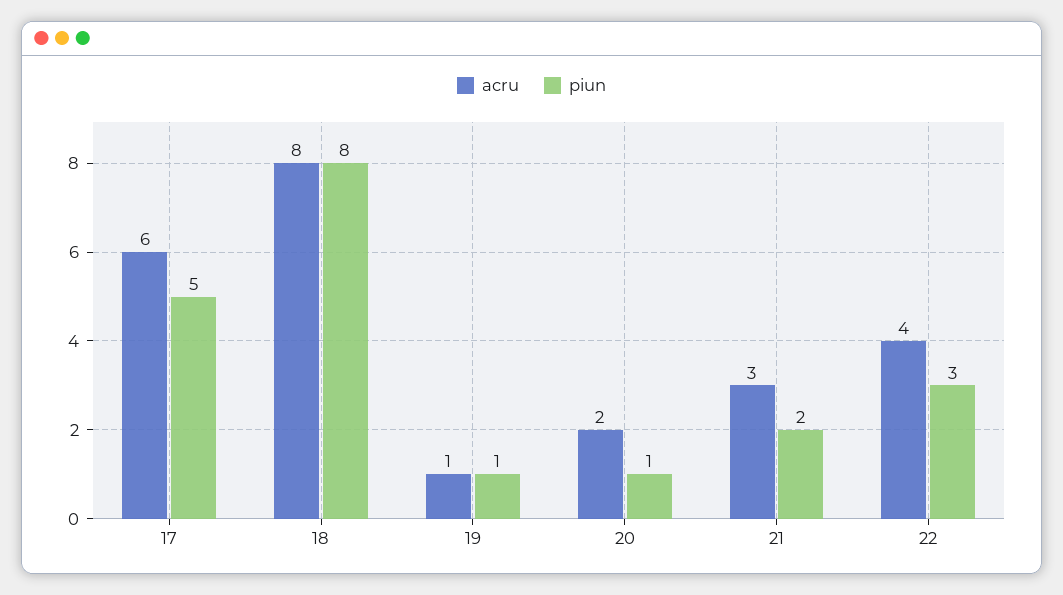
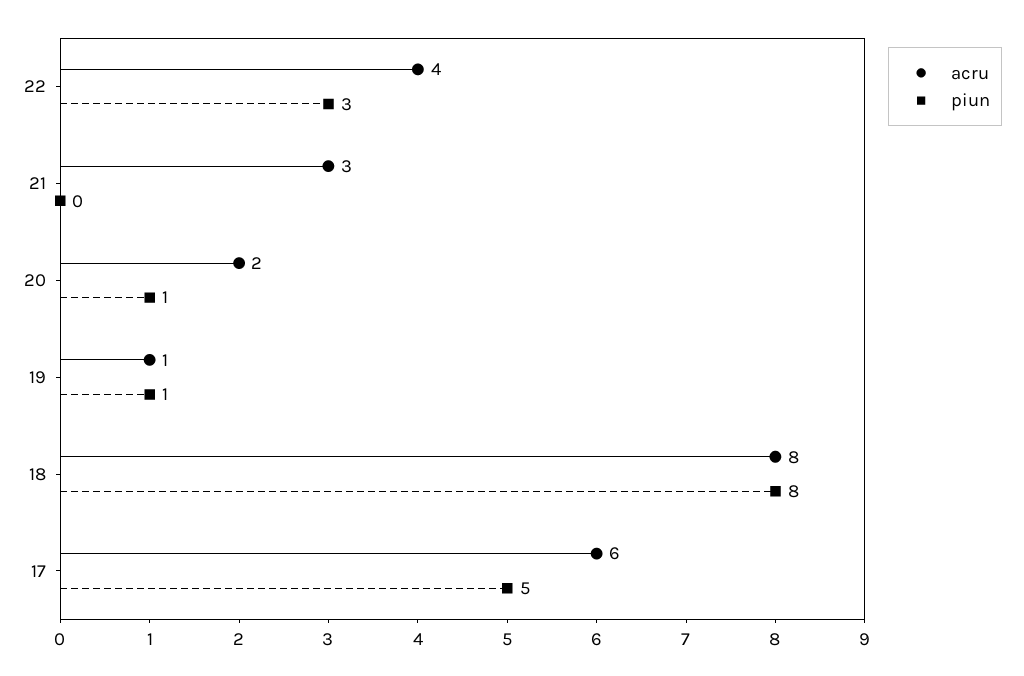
  {
    "acru": {
      "17": 6,
      "18": 8,
      "19": 1,
      "20": 2,
      "21": 3,
      "22": 4
    },
    "piun": {
      "17": 5,
      "18": 8,
      "19": 1,
      "20": 1,
-     "21": 2,
+     "21": 0,
      "22": 3
    }
  }

